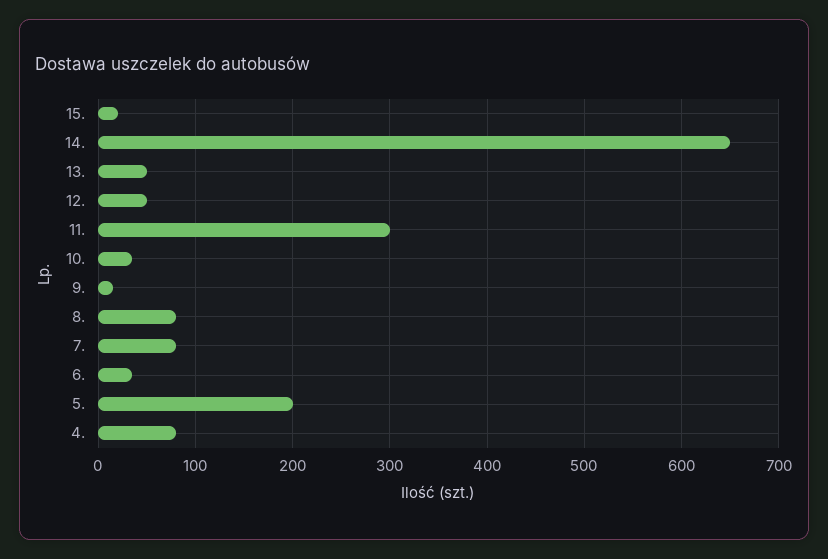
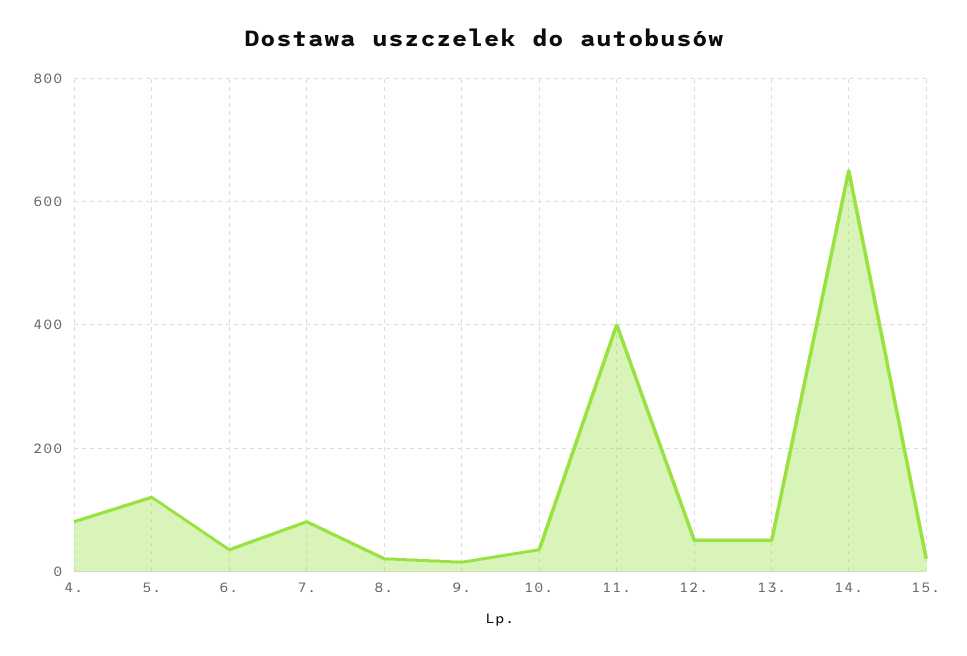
  {
    "15.": 20,
    "14.": 650,
    "13.": 50,
    "12.": 50,
-   "11.": 300,
+   "11.": 400,
    "10.": 40,
    "9.": 20,
-   "8.": 80,
+   "8.": 20,
    "7.": 80,
    "6.": 40,
-   "5.": 200,
+   "5.": 120,
    "4.": 80
  }

